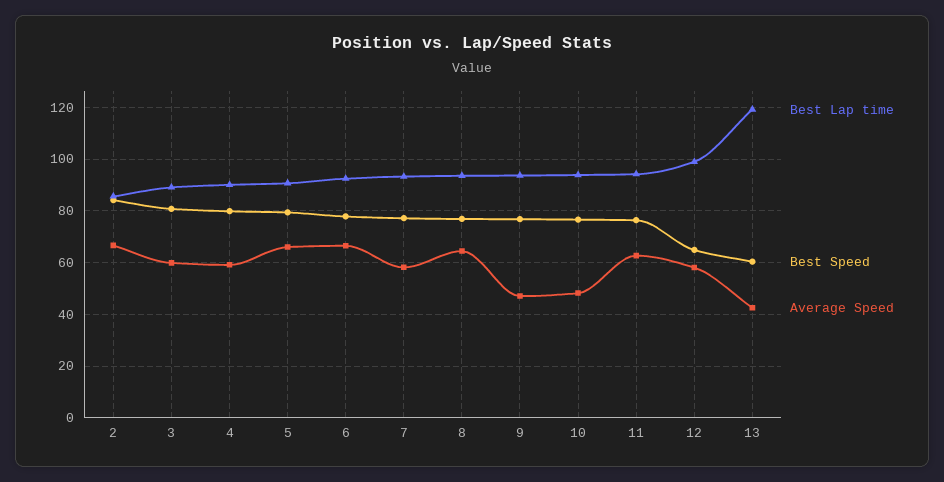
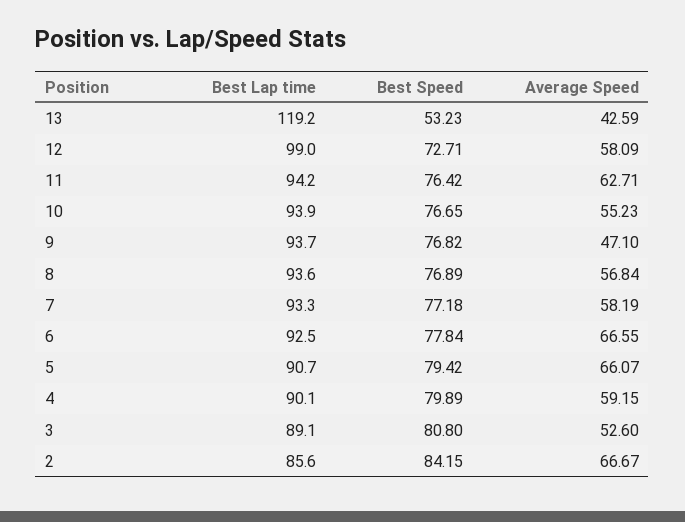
  {
    "Best Lap time": {
      "2": 85.6,
      "3": 89.1,
      "4": 90.1,
      "5": 90.7,
      "6": 92.5,
      "7": 93.3,
      "8": 93.6,
      "9": 93.7,
      "10": 93.9,
      "11": 94.2,
      "12": 99,
      "13": 119.2
    },
    "Best Speed": {
      "2": 84.15,
      "3": 80.8,
      "4": 79.89,
      "5": 79.42,
      "6": 77.84,
      "7": 77.18,
      "8": 76.89,
      "9": 76.82,
      "10": 76.65,
      "11": 76.42,
-     "12": 65,
+     "12": 72.71,
-     "13": 60
+     "13": 53.23
    },
    "Average Speed": {
      "2": 66.67,
-     "3": 60,
+     "3": 52.6,
      "4": 59.15,
      "5": 66.07,
      "6": 66.55,
      "7": 58.19,
-     "8": 65,
+     "8": 56.84,
      "9": 47.1,
-     "10": 47.5,
+     "10": 55.23,
      "11": 62.71,
      "12": 58.09,
      "13": 42.59
    }
  }

